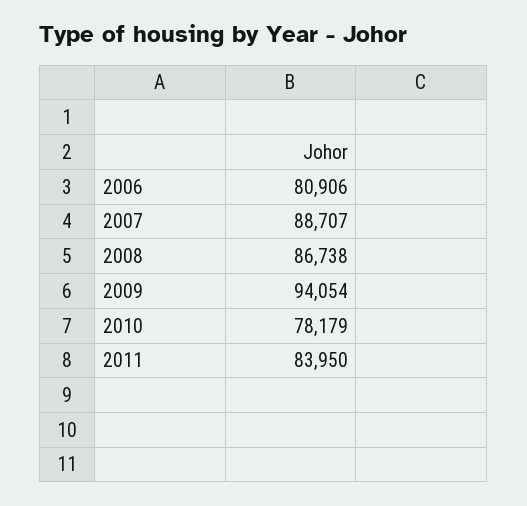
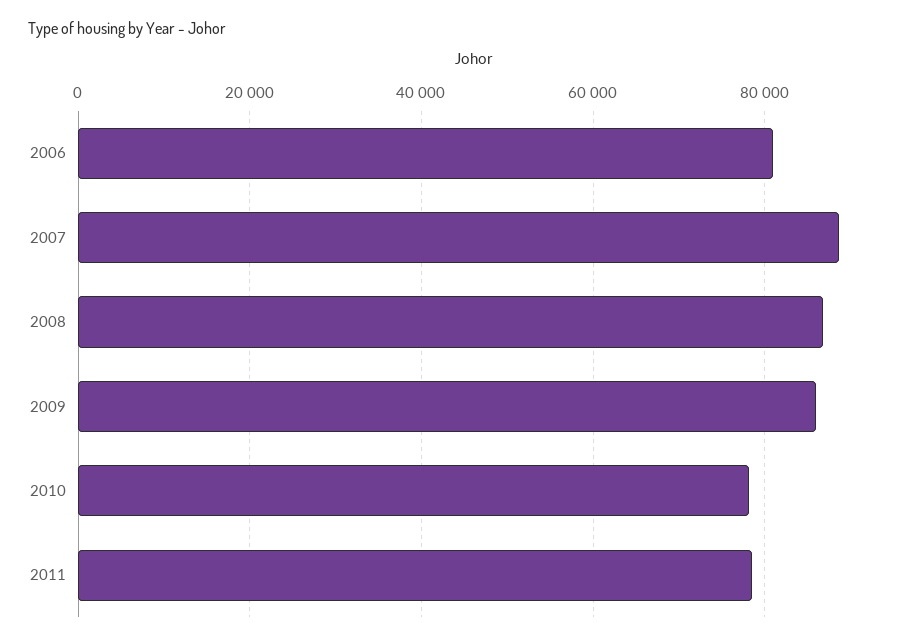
  {
    "2006": 80906,
    "2007": 88707,
    "2008": 86738,
-   "2009": 94054,
+   "2009": 86000,
    "2010": 78179,
-   "2011": 83950
+   "2011": 78000
  }

